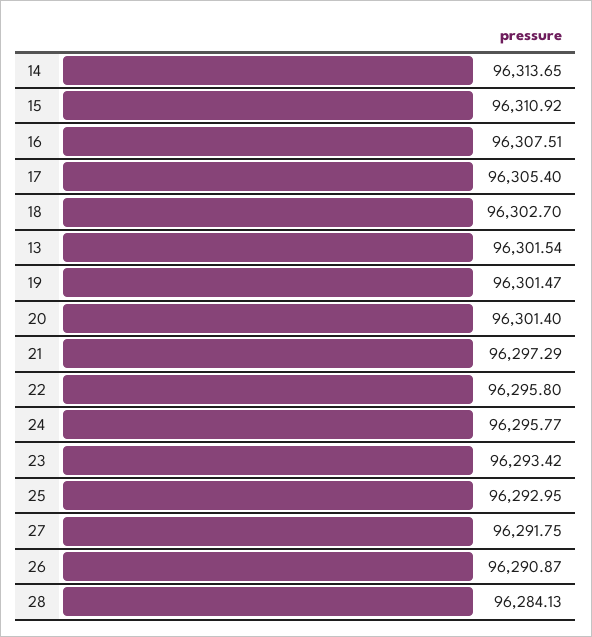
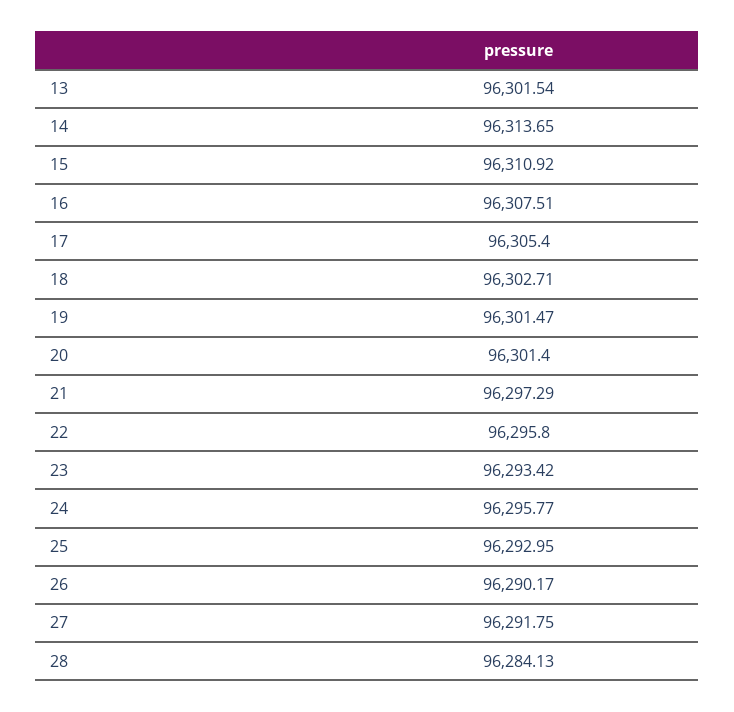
  {
    "14": 96313.65,
    "15": 96310.92,
    "16": 96307.51,
    "17": 96305.4,
-   "18": 96302.7,
+   "18": 96302.71,
    "13": 96301.54,
    "19": 96301.47,
    "20": 96301.4,
    "21": 96297.29,
    "22": 96295.8,
    "24": 96295.77,
    "23": 96293.42,
    "25": 96292.95,
    "27": 96291.75,
-   "26": 96290.87,
+   "26": 96290.17,
    "28": 96284.13
  }

